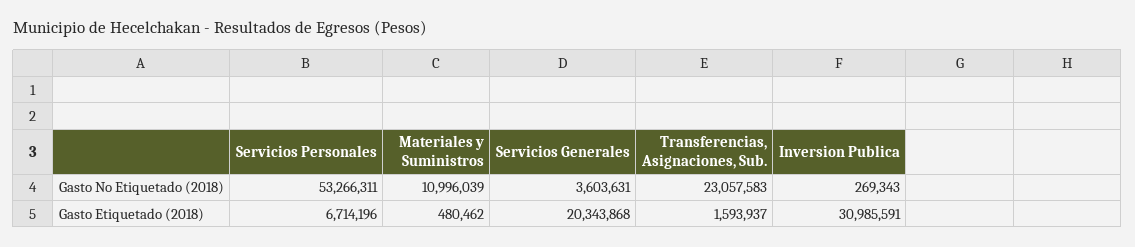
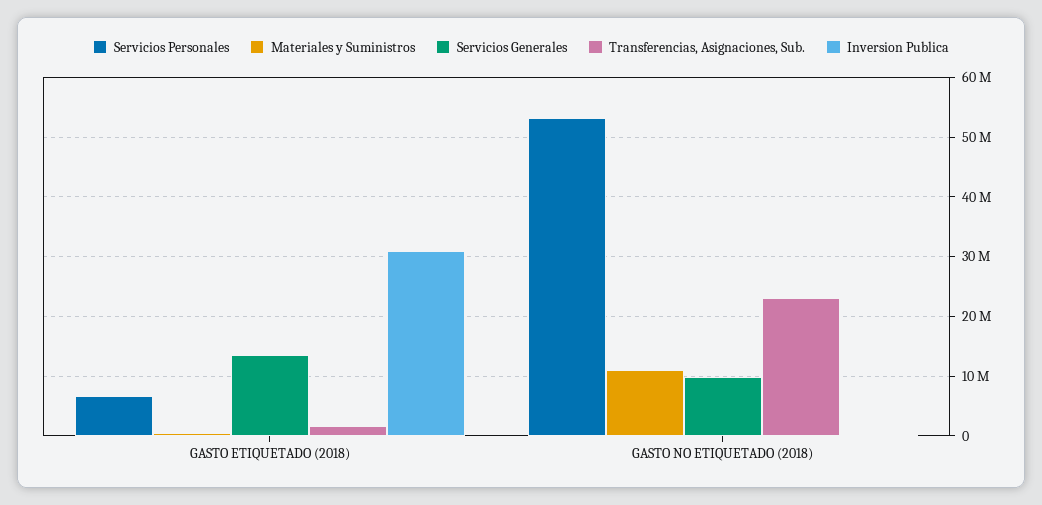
  {
    "Servicios Personales": {
      "Gasto No Etiquetado (2018)": 53266311,
      "Gasto Etiquetado (2018)": 6714196
    },
    "Materiales y Suministros": {
      "Gasto No Etiquetado (2018)": 10996039,
      "Gasto Etiquetado (2018)": 480462
    },
    "Servicios Generales": {
-     "Gasto No Etiquetado (2018)": 3603631,
+     "Gasto No Etiquetado (2018)": 10000000,
-     "Gasto Etiquetado (2018)": 20343868
+     "Gasto Etiquetado (2018)": 14000000
    },
    "Transferencias, Asignaciones, Sub.": {
      "Gasto No Etiquetado (2018)": 23057583,
      "Gasto Etiquetado (2018)": 1593937
    },
    "Inversion Publica": {
      "Gasto No Etiquetado (2018)": 269343,
      "Gasto Etiquetado (2018)": 30985591
    }
  }

